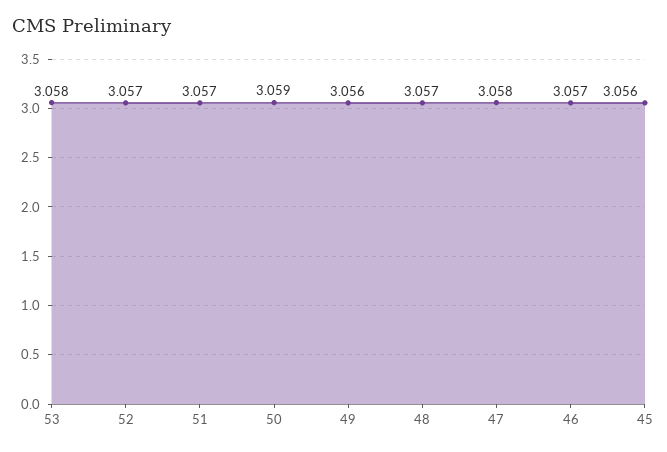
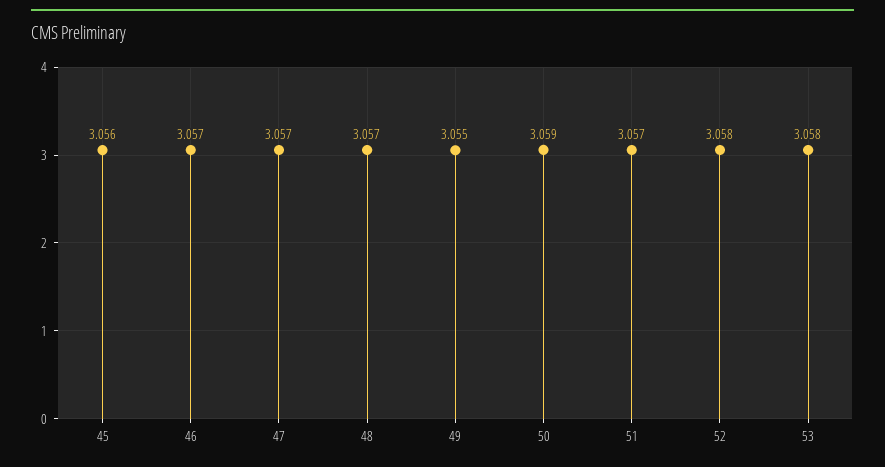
  {
    "53": 3.058,
-   "52": 3.057,
+   "52": 3.058,
    "51": 3.057,
    "50": 3.059,
-   "49": 3.056,
+   "49": 3.055,
    "48": 3.057,
-   "47": 3.058,
+   "47": 3.057,
    "46": 3.057,
    "45": 3.056
  }

